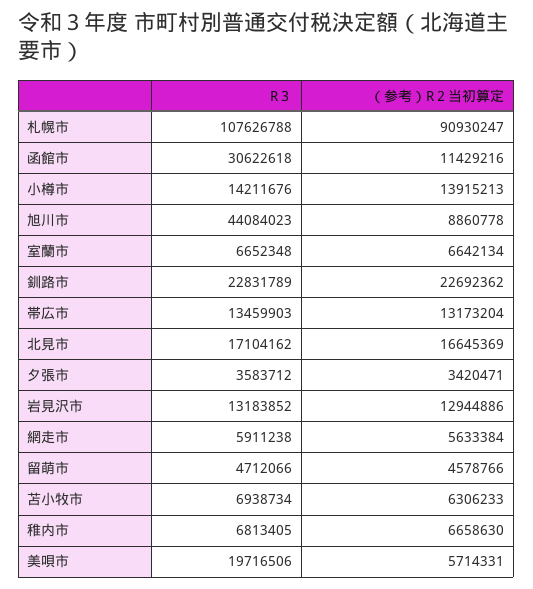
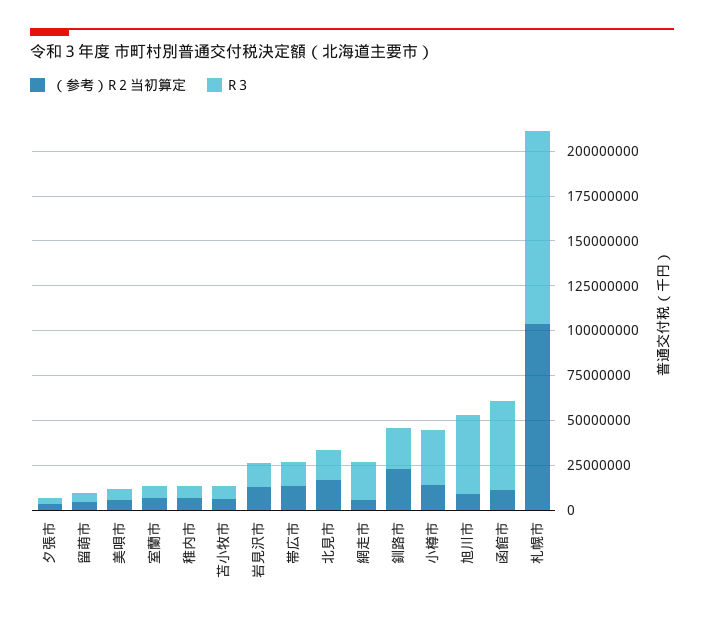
  {
    "R３": {
      "札幌市": 107626788,
-     "函館市": 30622618,
+     "函館市": 50000000,
-     "小樽市": 14211676,
+     "小樽市": 30000000,
      "旭川市": 44084023,
      "室蘭市": 6652348,
      "釧路市": 22831789,
      "帯広市": 13459903,
      "北見市": 17104162,
      "夕張市": 3583712,
      "岩見沢市": 13183852,
-     "網走市": 5911238,
+     "網走市": 20000000,
      "留萌市": 4712066,
      "苫小牧市": 6938734,
      "稚内市": 6813405,
-     "美唄市": 19716506
+     "美唄市": 5000000
    },
    "（参考）R２当初算定": {
-     "札幌市": 90930247,
+     "札幌市": 105000000,
      "函館市": 11429216,
      "小樽市": 13915213,
      "旭川市": 8860778,
      "室蘭市": 6642134,
      "釧路市": 22692362,
      "帯広市": 13173204,
      "北見市": 16645369,
      "夕張市": 3420471,
      "岩見沢市": 12944886,
      "網走市": 5633384,
      "留萌市": 4578766,
      "苫小牧市": 6306233,
      "稚内市": 6658630,
      "美唄市": 5714331
    }
  }

